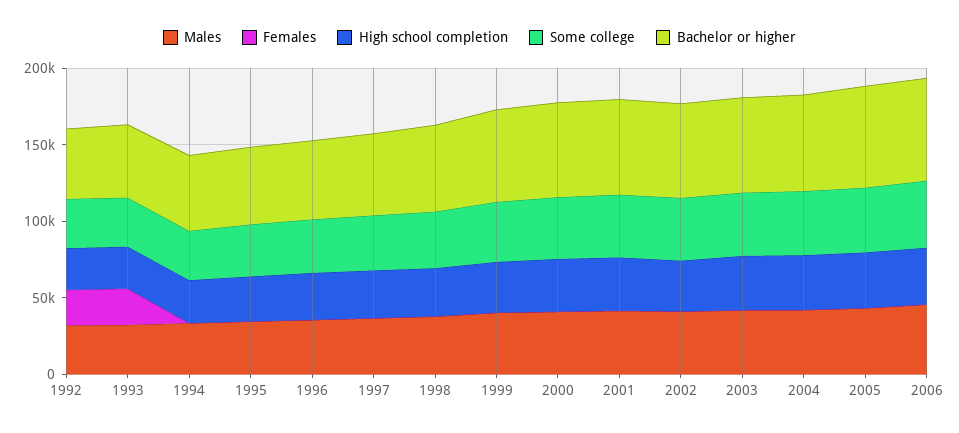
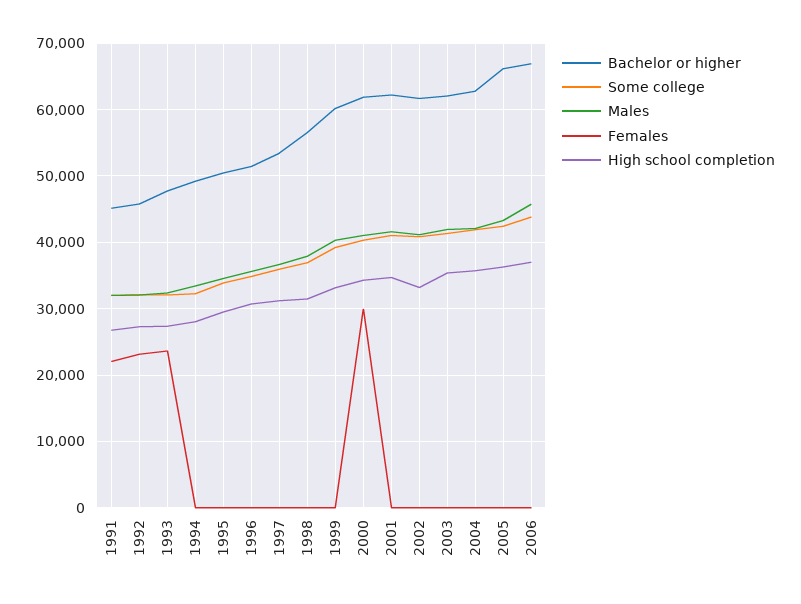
  {
    "Males": {
      "1992": 32000,
      "1993": 32000,
      "1994": 33000,
      "1995": 35000,
      "1996": 36000,
      "1997": 37000,
      "1998": 38000,
      "1999": 40000,
      "2000": 41000,
      "2001": 42000,
      "2002": 41000,
      "2003": 42000,
      "2004": 42000,
      "2005": 43000,
-     "2006": 46000
+     "2006": 46000,
+     "1991": 32000
    },
    "Females": {
      "1992": 23000,
      "1993": 24000,
      "1994": 0,
      "1995": 0,
      "1996": 0,
      "1997": 0,
      "1998": 0,
      "1999": 0,
-     "2000": 0,
+     "2000": 30000,
      "2001": 0,
      "2002": 0,
      "2003": 0,
      "2004": 0,
      "2005": 0,
-     "2006": 0
+     "2006": 0,
+     "1991": 22000
    },
    "High school completion": {
      "1992": 27000,
      "1993": 27000,
      "1994": 28000,
      "1995": 30000,
      "1996": 31000,
      "1997": 31000,
      "1998": 31000,
      "1999": 33000,
      "2000": 34000,
      "2001": 35000,
      "2002": 33000,
      "2003": 35000,
      "2004": 36000,
      "2005": 36000,
-     "2006": 37000
+     "2006": 37000,
+     "1991": 27000
    },
    "Some college": {
      "1992": 32000,
      "1993": 32000,
      "1994": 32000,
      "1995": 34000,
      "1996": 35000,
      "1997": 36000,
      "1998": 37000,
      "1999": 39000,
      "2000": 40000,
      "2001": 41000,
      "2002": 41000,
      "2003": 41000,
      "2004": 42000,
      "2005": 42000,
-     "2006": 44000
+     "2006": 44000,
+     "1991": 32000
    },
    "Bachelor or higher": {
      "1992": 46000,
      "1993": 48000,
      "1994": 49000,
      "1995": 50000,
      "1996": 51000,
      "1997": 53000,
      "1998": 57000,
      "1999": 60000,
      "2000": 62000,
      "2001": 62000,
      "2002": 62000,
      "2003": 62000,
      "2004": 63000,
      "2005": 66000,
-     "2006": 67000
+     "2006": 67000,
+     "1991": 45000
    }
  }

